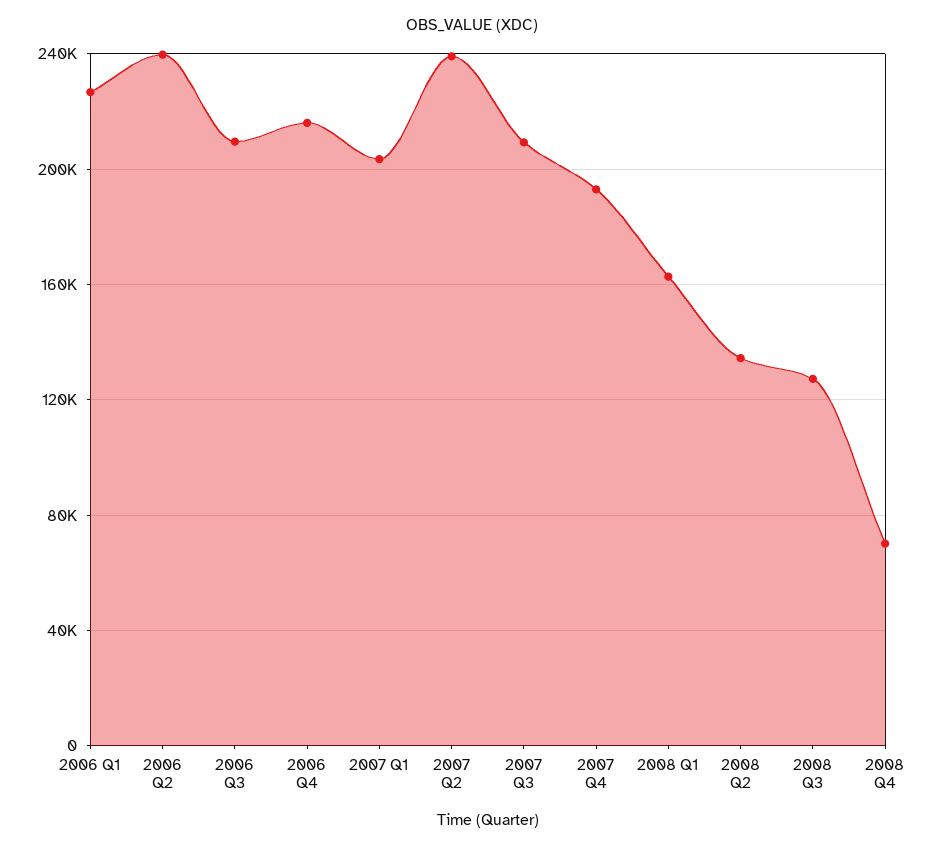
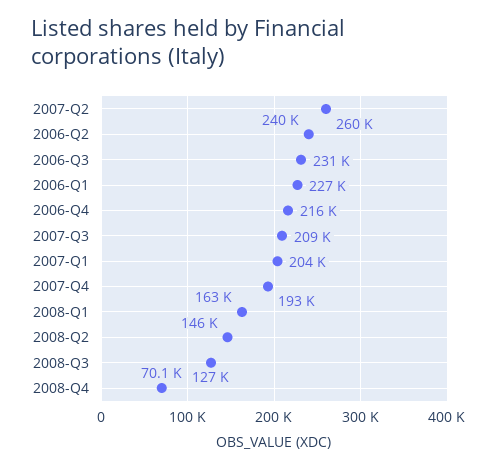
  {
    "2006 Q1": 227000,
    "2006 Q2": 240000,
-   "2006 Q3": 210000,
+   "2006 Q3": 231000,
    "2006 Q4": 216000,
    "2007 Q1": 204000,
-   "2007 Q2": 240000,
+   "2007 Q2": 260000,
    "2007 Q3": 209000,
    "2007 Q4": 193000,
    "2008 Q1": 163000,
-   "2008 Q2": 135000,
+   "2008 Q2": 146000,
    "2008 Q3": 127000,
    "2008 Q4": 70100
  }

